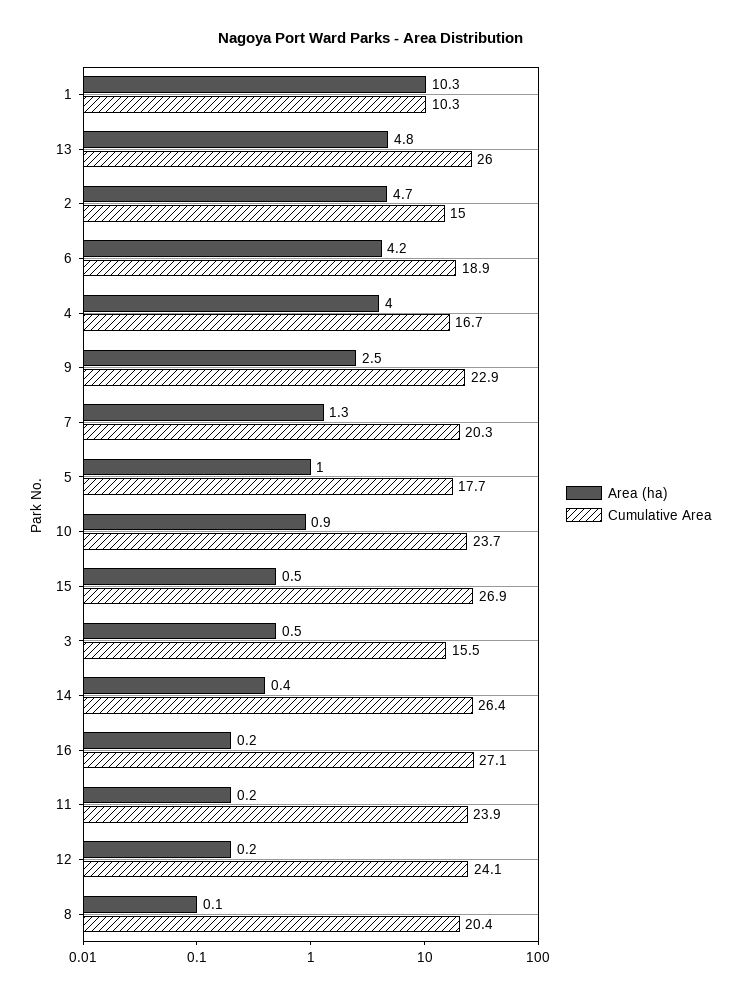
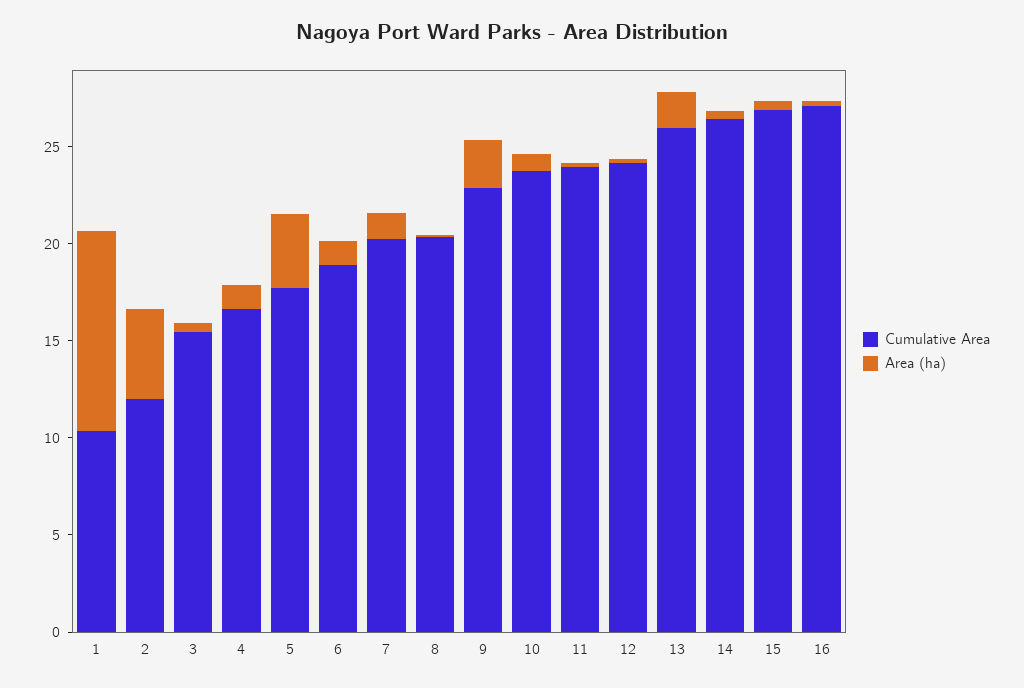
  {
    "Area (ha)": {
      "1": 10.3,
-     "13": 4.8,
+     "13": 2,
      "2": 4.7,
-     "6": 4.2,
+     "6": 1,
-     "4": 4,
+     "4": 1,
      "9": 2.5,
      "7": 1.3,
-     "5": 1,
+     "5": 4,
      "10": 0.9,
      "15": 0.5,
      "3": 0.5,
      "14": 0.4,
      "16": 0.2,
      "11": 0.2,
      "12": 0.2,
      "8": 0.1
    },
    "Cumulative Area": {
      "1": 10.3,
      "13": 26,
-     "2": 15,
+     "2": 12,
      "6": 18.9,
      "4": 16.7,
      "9": 22.9,
      "7": 20.3,
      "5": 17.7,
      "10": 23.7,
      "15": 26.9,
      "3": 15.5,
      "14": 26.4,
      "16": 27.1,
      "11": 23.9,
      "12": 24.1,
      "8": 20.4
    }
  }

